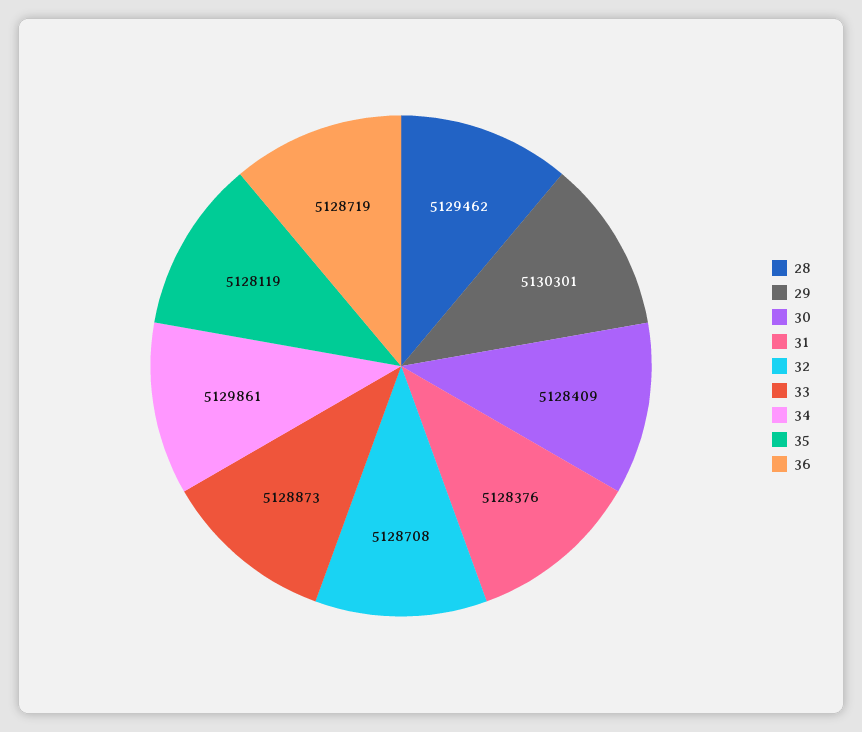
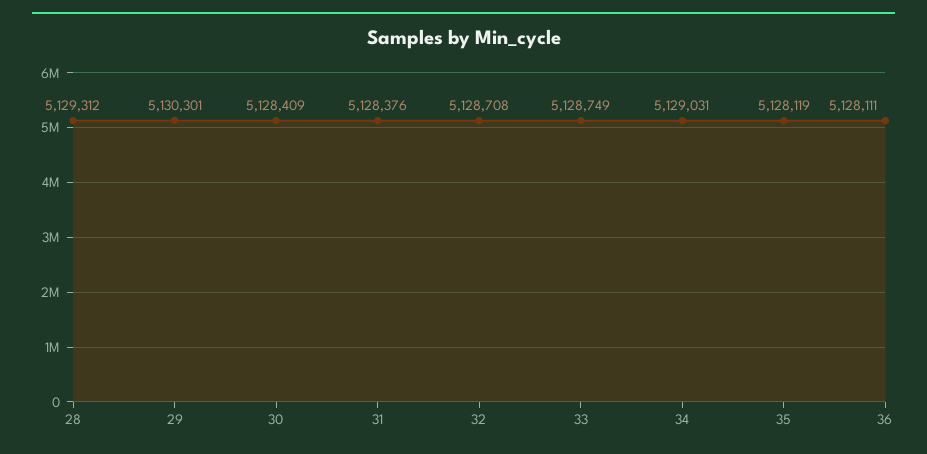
  {
-   "28": 5129462,
+   "28": 5129312,
    "29": 5130301,
    "30": 5128409,
    "31": 5128376,
    "32": 5128708,
-   "33": 5128873,
+   "33": 5128749,
-   "34": 5129861,
+   "34": 5129031,
    "35": 5128119,
-   "36": 5128719
+   "36": 5128111
  }

